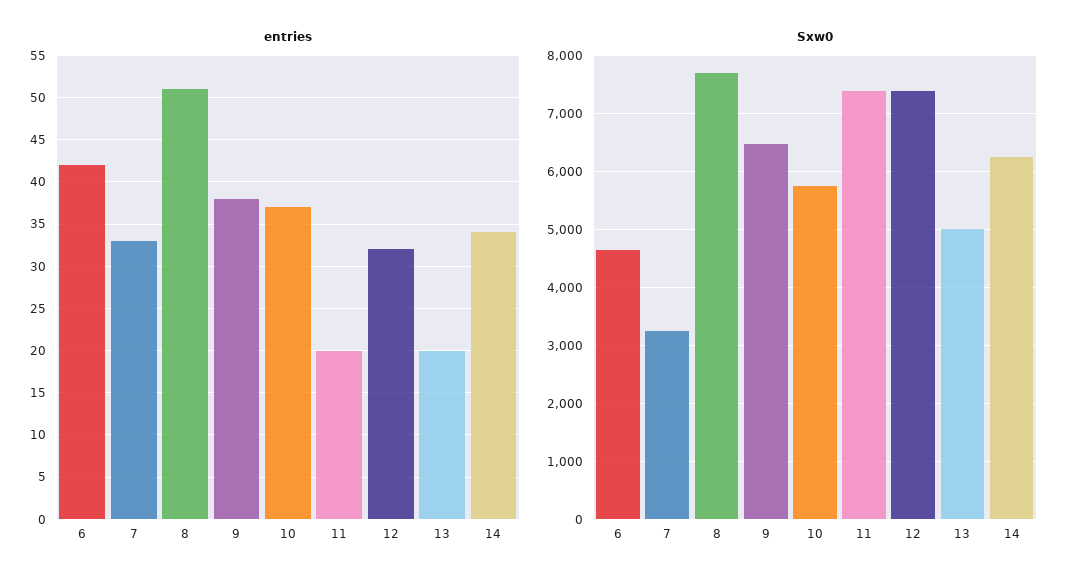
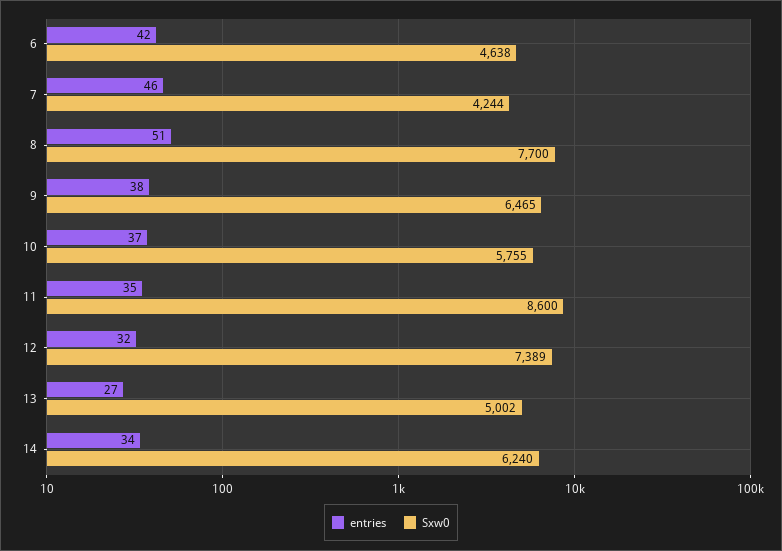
  {
    "entries": {
      "6": 42,
-     "7": 33,
+     "7": 46,
      "8": 51,
      "9": 38,
      "10": 37,
-     "11": 20,
+     "11": 35,
      "12": 32,
-     "13": 20,
+     "13": 27,
      "14": 34
    },
    "Sxw0": {
      "6": 4638,
-     "7": 3200,
+     "7": 4244,
      "8": 7700,
      "9": 6465,
      "10": 5755,
-     "11": 7400,
+     "11": 8600,
      "12": 7389,
      "13": 5002,
      "14": 6240
    }
  }

